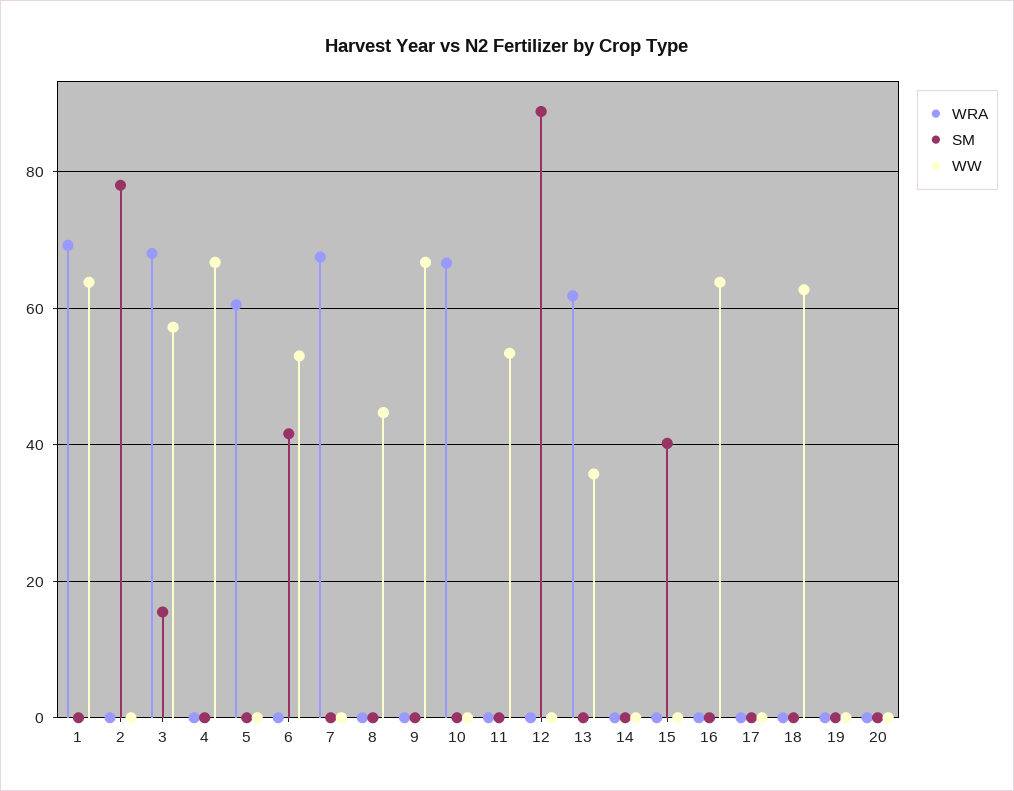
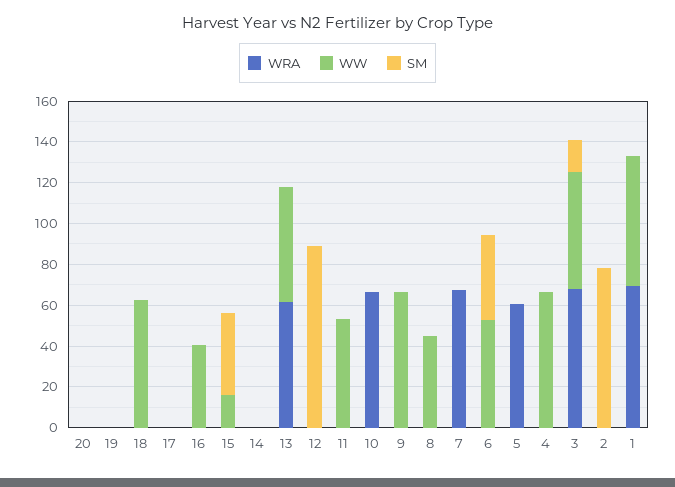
  {
    "WRA": {
      "1": 70,
      "2": 0,
      "3": 68,
      "4": 0,
      "5": 60,
      "6": 0,
      "7": 68,
      "8": 0,
      "9": 0,
      "10": 66,
      "11": 0,
      "12": 0,
      "13": 62,
      "14": 0,
      "15": 0,
      "16": 0,
      "17": 0,
      "18": 0,
      "19": 0,
      "20": 0
    },
    "SM": {
      "1": 0,
      "2": 78,
      "3": 16,
      "4": 0,
      "5": 0,
      "6": 42,
      "7": 0,
      "8": 0,
      "9": 0,
      "10": 0,
      "11": 0,
      "12": 88,
      "13": 0,
      "14": 0,
      "15": 40,
      "16": 0,
      "17": 0,
      "18": 0,
      "19": 0,
      "20": 0
    },
    "WW": {
      "1": 64,
      "2": 0,
      "3": 58,
      "4": 66,
      "5": 0,
      "6": 54,
      "7": 0,
      "8": 44,
      "9": 66,
      "10": 0,
      "11": 54,
      "12": 0,
-     "13": 36,
+     "13": 55,
      "14": 0,
-     "15": 0,
+     "15": 15,
-     "16": 64,
+     "16": 40,
      "17": 0,
      "18": 62,
      "19": 0,
      "20": 0
    }
  }

